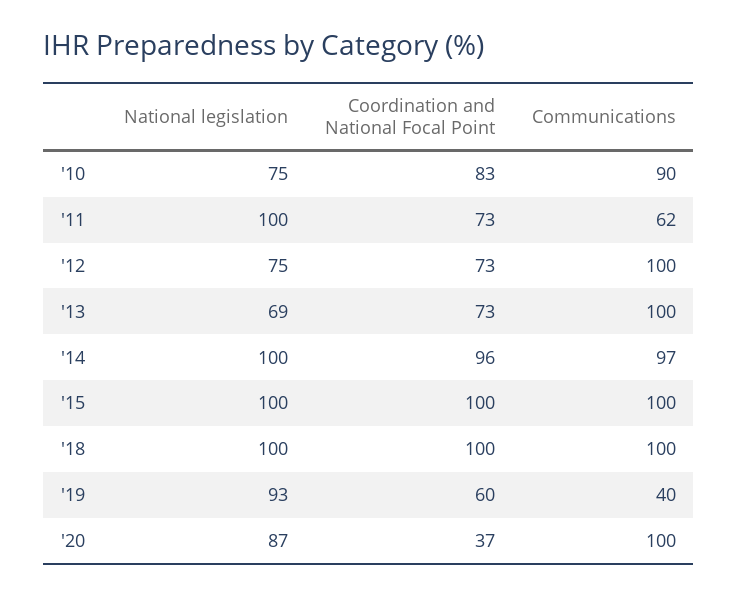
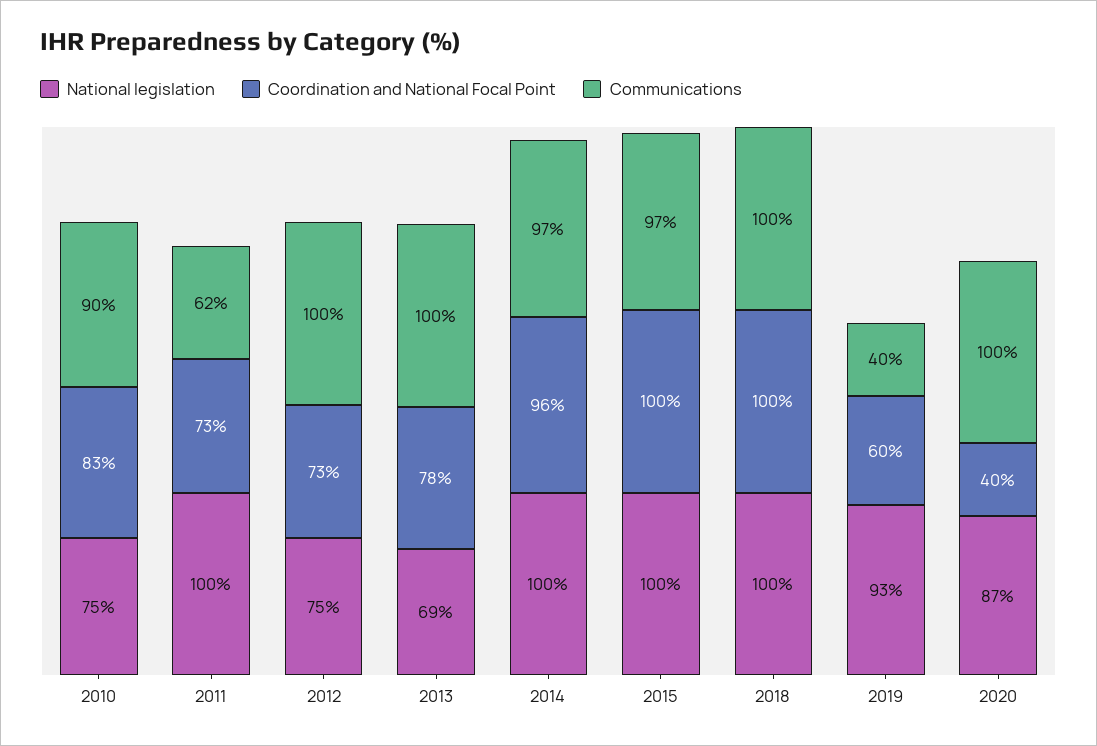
  {
    "National legislation": {
      "'10": 75,
      "'11": 100,
      "'12": 75,
      "'13": 69,
      "'14": 100,
      "'15": 100,
      "'18": 100,
      "'19": 93,
      "'20": 87
    },
    "Coordination and National Focal Point": {
      "'10": 83,
      "'11": 73,
      "'12": 73,
-     "'13": 73,
+     "'13": 78,
      "'14": 96,
      "'15": 100,
      "'18": 100,
      "'19": 60,
-     "'20": 37
+     "'20": 40
    },
    "Communications": {
      "'10": 90,
      "'11": 62,
      "'12": 100,
      "'13": 100,
      "'14": 97,
-     "'15": 100,
+     "'15": 97,
      "'18": 100,
      "'19": 40,
      "'20": 100
    }
  }

